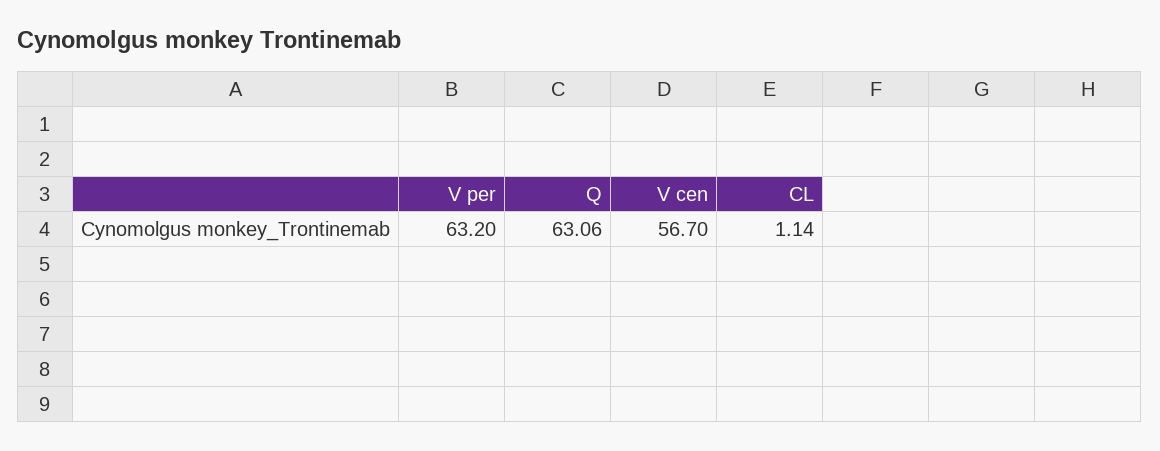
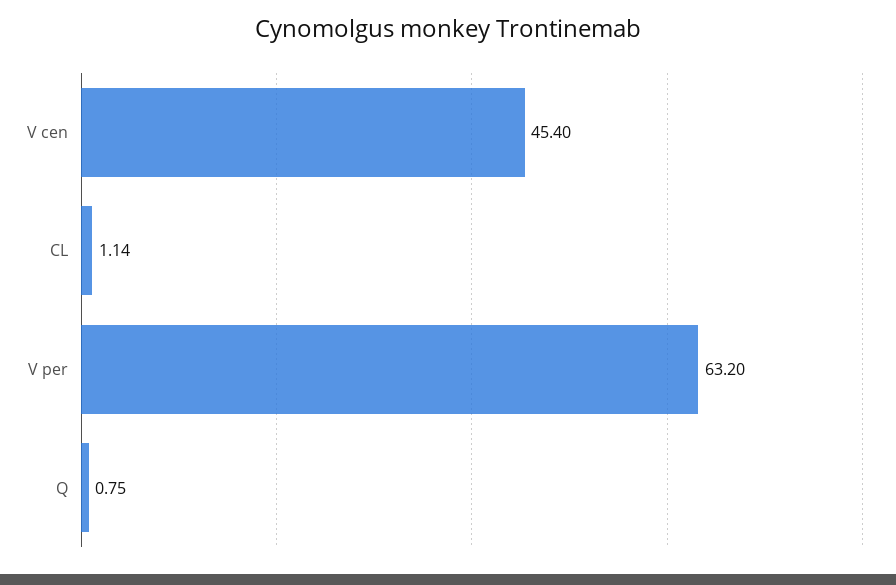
  {
    "V per": 63.2,
-   "Q": 63.06,
+   "Q": 0.75,
-   "V cen": 56.7,
+   "V cen": 45.4,
    "CL": 1.14
  }

